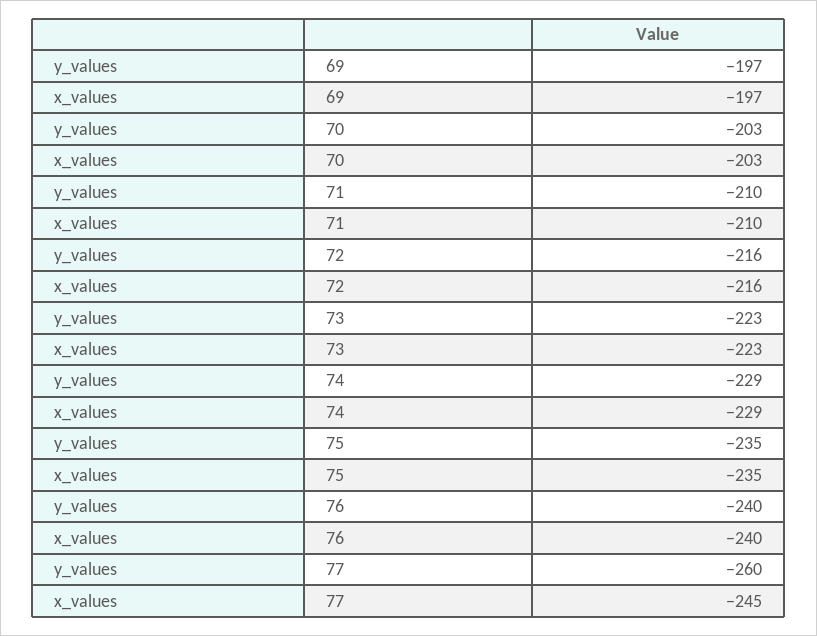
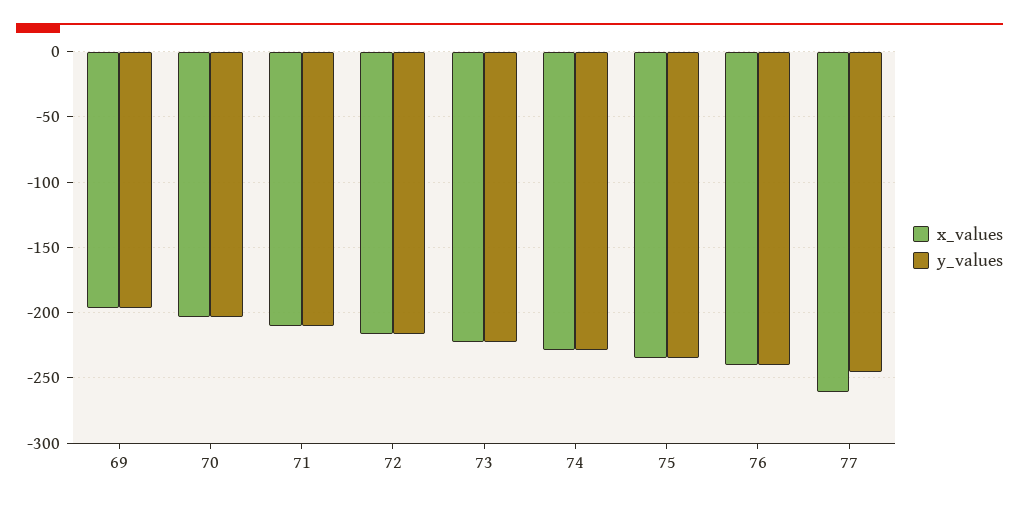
  {
    "y_values": {
      "69": -197,
      "70": -203,
      "71": -210,
      "72": -216,
      "73": -223,
      "74": -229,
      "75": -235,
      "76": -240,
-     "77": -260
+     "77": -245
    },
    "x_values": {
      "69": -197,
      "70": -203,
      "71": -210,
      "72": -216,
      "73": -223,
      "74": -229,
      "75": -235,
      "76": -240,
-     "77": -245
+     "77": -260
    }
  }

